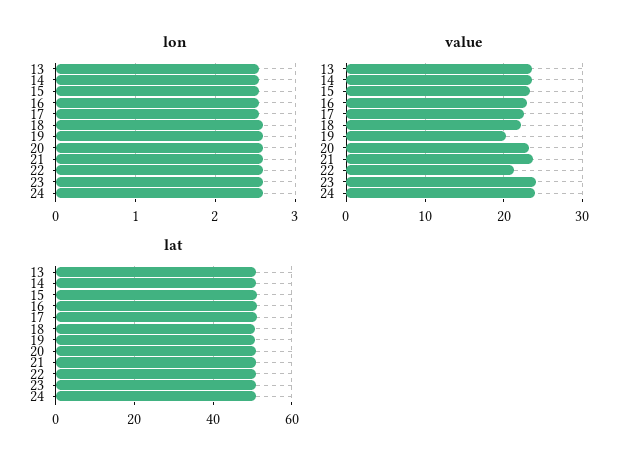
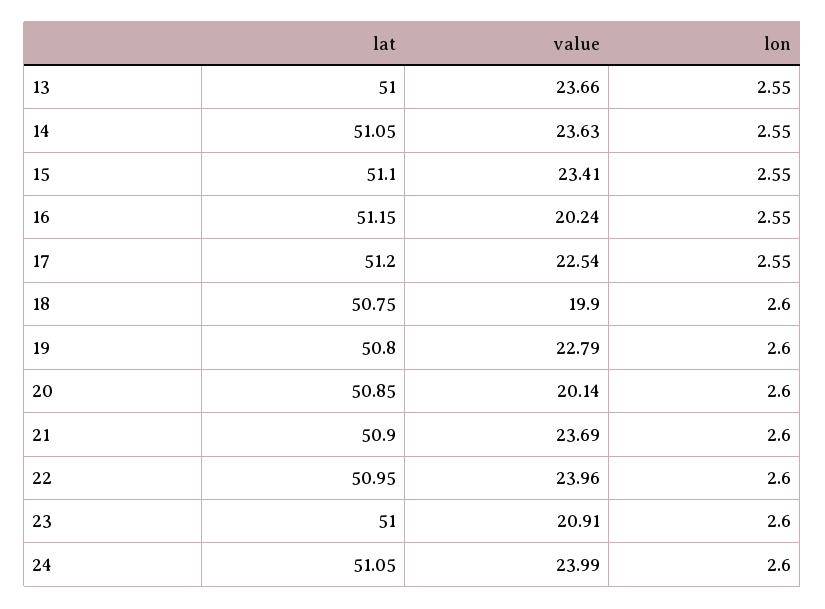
  {
    "lon": {
      "13": 2.55,
      "14": 2.55,
      "15": 2.55,
      "16": 2.55,
      "17": 2.55,
      "18": 2.6,
      "19": 2.6,
      "20": 2.6,
      "21": 2.6,
      "22": 2.6,
      "23": 2.6,
      "24": 2.6
    },
    "value": {
      "13": 23.66,
      "14": 23.63,
      "15": 23.41,
-     "16": 23,
+     "16": 20.24,
      "17": 22.54,
-     "18": 22,
+     "18": 19.9,
-     "19": 20,
+     "19": 22.79,
-     "20": 23,
+     "20": 20.14,
      "21": 23.69,
-     "22": 21,
+     "22": 23.96,
-     "23": 24,
+     "23": 20.91,
      "24": 23.99
    },
    "lat": {
      "13": 51,
      "14": 51.05,
      "15": 51.1,
      "16": 51.15,
      "17": 51.2,
      "18": 50.75,
      "19": 50.8,
      "20": 50.85,
      "21": 50.9,
      "22": 50.95,
      "23": 51,
      "24": 51.05
    }
  }

